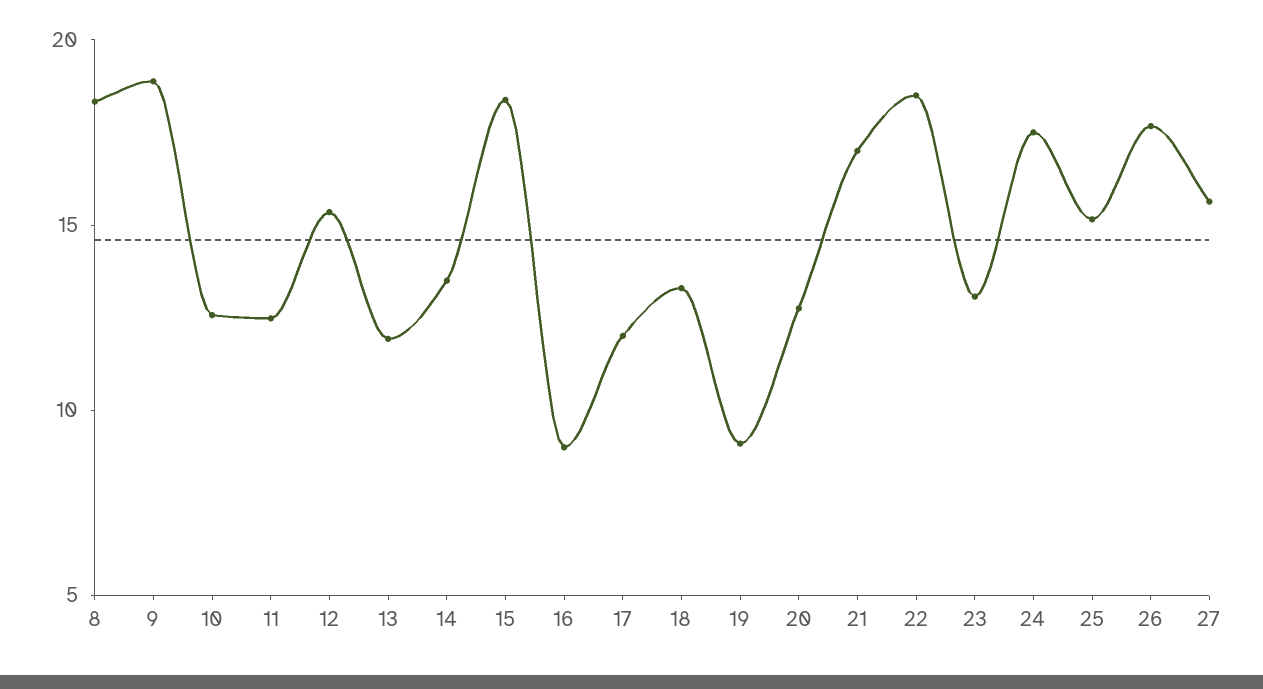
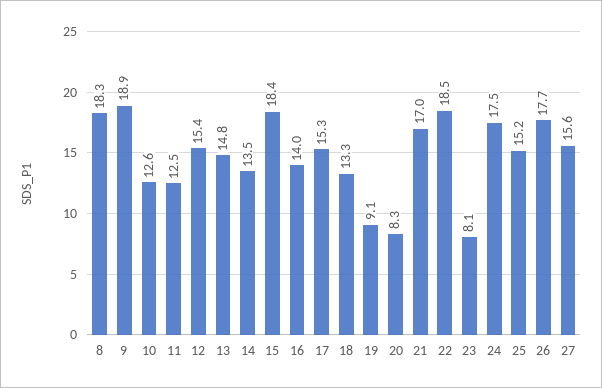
  {
    "8": 18.3,
    "9": 18.9,
    "10": 12.6,
    "11": 12.5,
    "12": 15.4,
-   "13": 12,
+   "13": 14.8,
    "14": 13.5,
    "15": 18.4,
-   "16": 9,
+   "16": 14,
-   "17": 12,
+   "17": 15.3,
    "18": 13.3,
    "19": 9.1,
-   "20": 13,
+   "20": 8.3,
    "21": 17,
    "22": 18.5,
-   "23": 13,
+   "23": 8.1,
    "24": 17.5,
    "25": 15.2,
    "26": 17.7,
    "27": 15.6
  }

